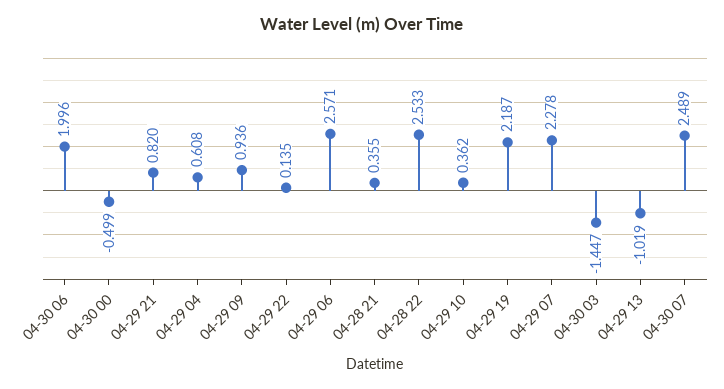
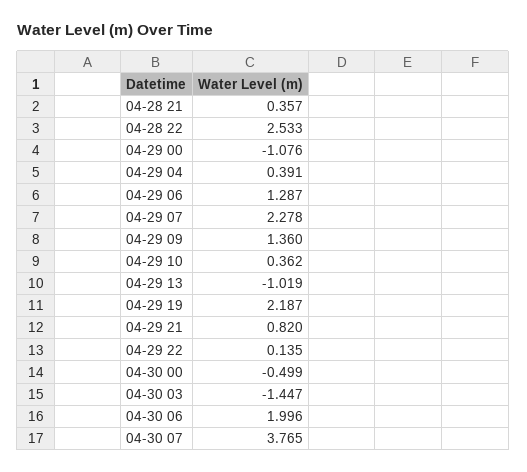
  {
    "04-30 06": 1.996,
    "04-30 00": -0.499,
    "04-29 21": 0.82,
-   "04-29 04": 0.608,
+   "04-29 04": 0.391,
-   "04-29 09": 0.936,
+   "04-29 09": 1.36,
    "04-29 22": 0.135,
-   "04-29 06": 2.571,
+   "04-29 06": 1.287,
-   "04-28 21": 0.355,
+   "04-28 21": 0.357,
    "04-28 22": 2.533,
    "04-29 10": 0.362,
    "04-29 19": 2.187,
    "04-29 07": 2.278,
    "04-30 03": -1.447,
    "04-29 13": -1.019,
-   "04-30 07": 2.489
+   "04-30 07": 3.765,
+   "04-29 00": -1.076
  }

